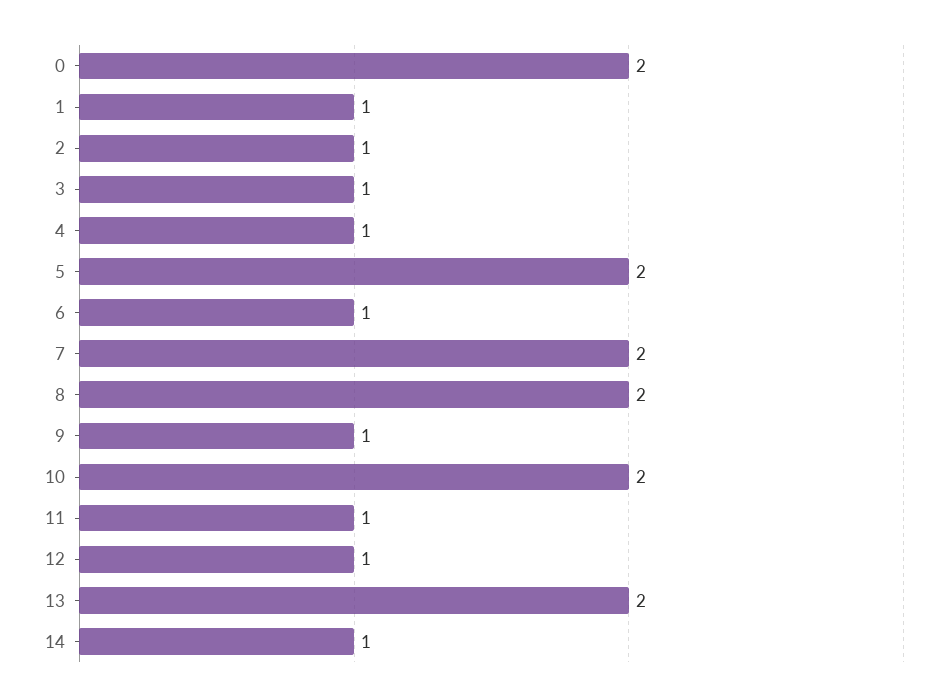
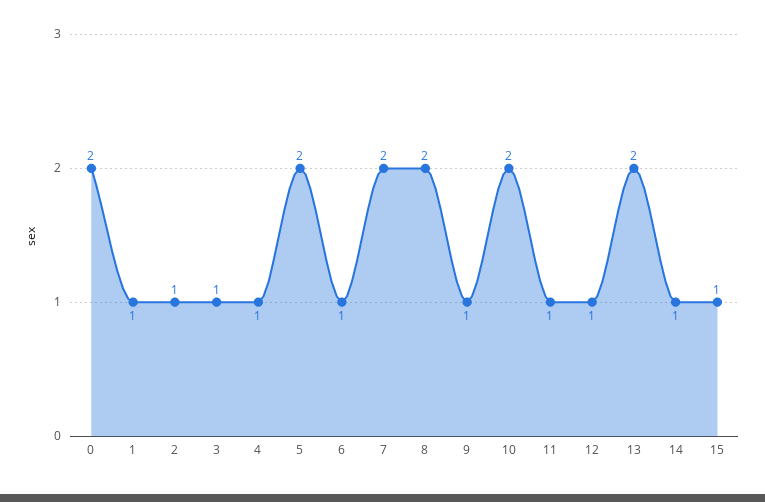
  {
    "0": 2,
    "1": 1,
    "2": 1,
    "3": 1,
    "4": 1,
    "5": 2,
    "6": 1,
    "7": 2,
    "8": 2,
    "9": 1,
    "10": 2,
    "11": 1,
    "12": 1,
    "13": 2,
-   "14": 1
+   "14": 1,
+   "15": 1
  }

